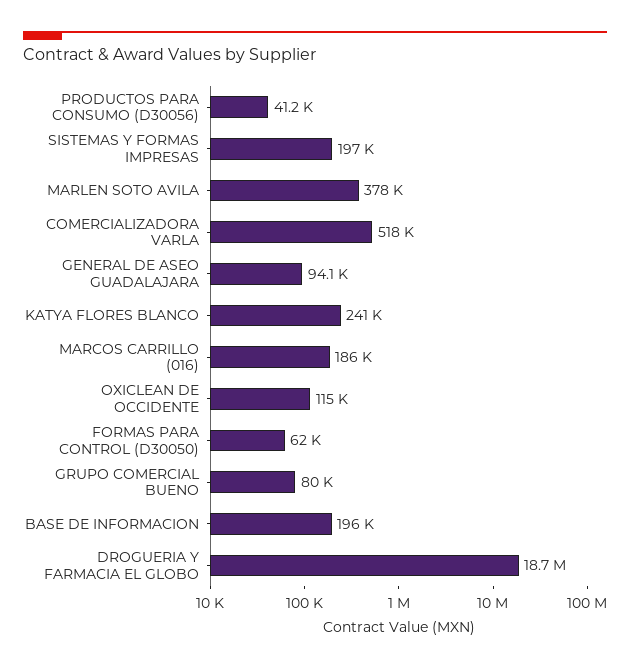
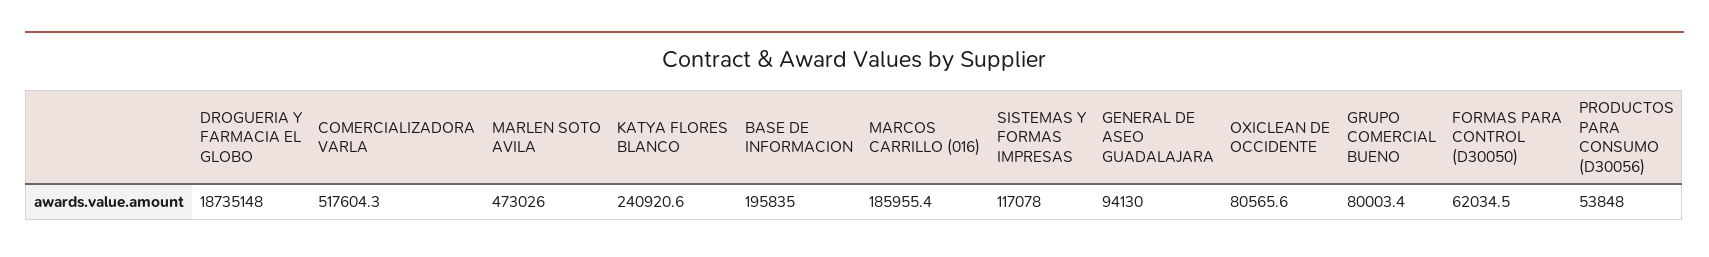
  {
-   "PRODUCTOS PARA CONSUMO (D30056)": 41200,
+   "PRODUCTOS PARA CONSUMO (D30056)": 53848,
-   "SISTEMAS Y FORMAS IMPRESAS": 197000,
+   "SISTEMAS Y FORMAS IMPRESAS": 117078,
-   "MARLEN SOTO AVILA": 378000,
+   "MARLEN SOTO AVILA": 473026,
    "COMERCIALIZADORA VARLA": 517604.3,
    "GENERAL DE ASEO GUADALAJARA": 94130,
    "KATYA FLORES BLANCO": 240920.6,
    "MARCOS CARRILLO (016)": 185955.4,
-   "OXICLEAN DE OCCIDENTE": 115000,
+   "OXICLEAN DE OCCIDENTE": 80565.6,
    "FORMAS PARA CONTROL (D30050)": 62034.5,
    "GRUPO COMERCIAL BUENO": 80003.4,
    "BASE DE INFORMACION": 195835,
    "DROGUERIA Y FARMACIA EL GLOBO": 18735148
  }

